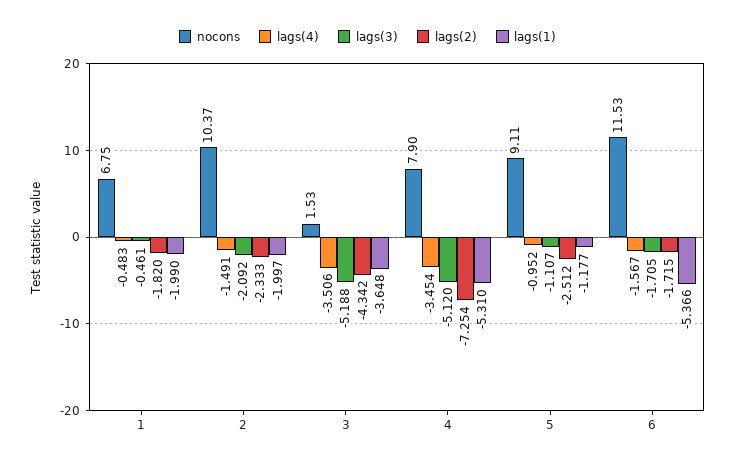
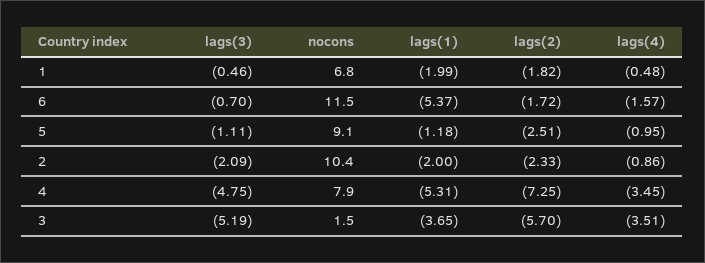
  {
    "nocons": {
      "1": 6.75,
      "2": 10.37,
      "3": 1.53,
      "4": 7.9,
      "5": 9.11,
      "6": 11.53
    },
    "lags(4)": {
      "1": -0.483,
-     "2": -1.491,
+     "2": -0.86,
      "3": -3.506,
      "4": -3.454,
      "5": -0.952,
      "6": -1.567
    },
    "lags(3)": {
      "1": -0.461,
      "2": -2.092,
      "3": -5.188,
-     "4": -5.12,
+     "4": -4.75,
      "5": -1.107,
-     "6": -1.705
+     "6": -0.7
    },
    "lags(2)": {
      "1": -1.82,
      "2": -2.333,
-     "3": -4.342,
+     "3": -5.7,
      "4": -7.254,
      "5": -2.512,
      "6": -1.715
    },
    "lags(1)": {
      "1": -1.99,
      "2": -1.997,
      "3": -3.648,
      "4": -5.31,
      "5": -1.177,
      "6": -5.366
    }
  }

